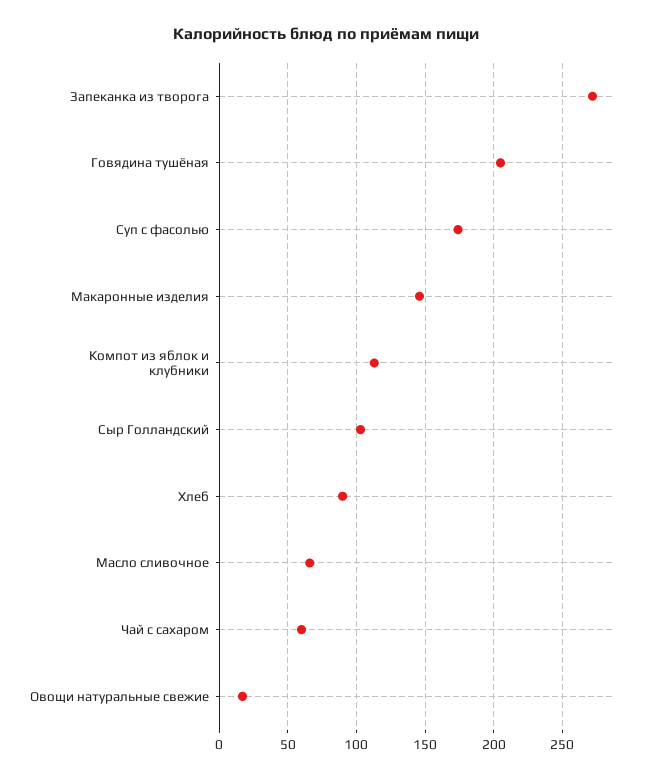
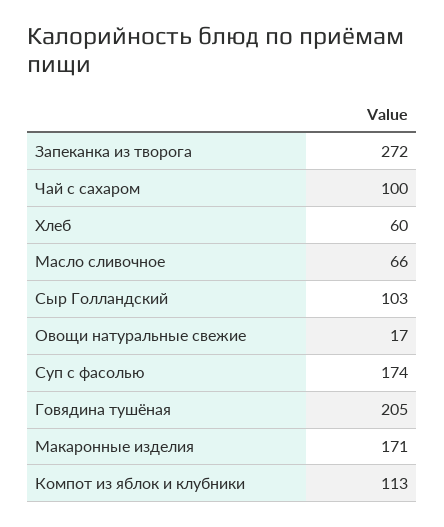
  {
    "Запеканка из творога": 272,
    "Говядина тушёная": 205,
    "Суп с фасолью": 174,
-   "Макаронные изделия": 145,
+   "Макаронные изделия": 171,
    "Компот из яблок и клубники": 113,
    "Сыр Голландский": 103,
-   "Хлеб": 90,
+   "Хлеб": 60,
    "Масло сливочное": 66,
-   "Чай с сахаром": 60,
+   "Чай с сахаром": 100,
    "Овощи натуральные свежие": 17
  }

